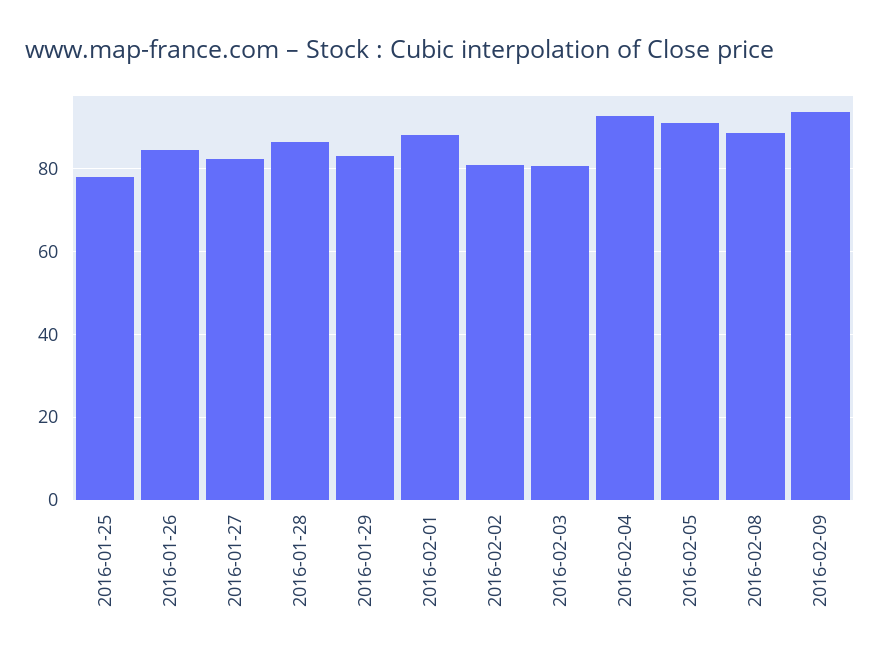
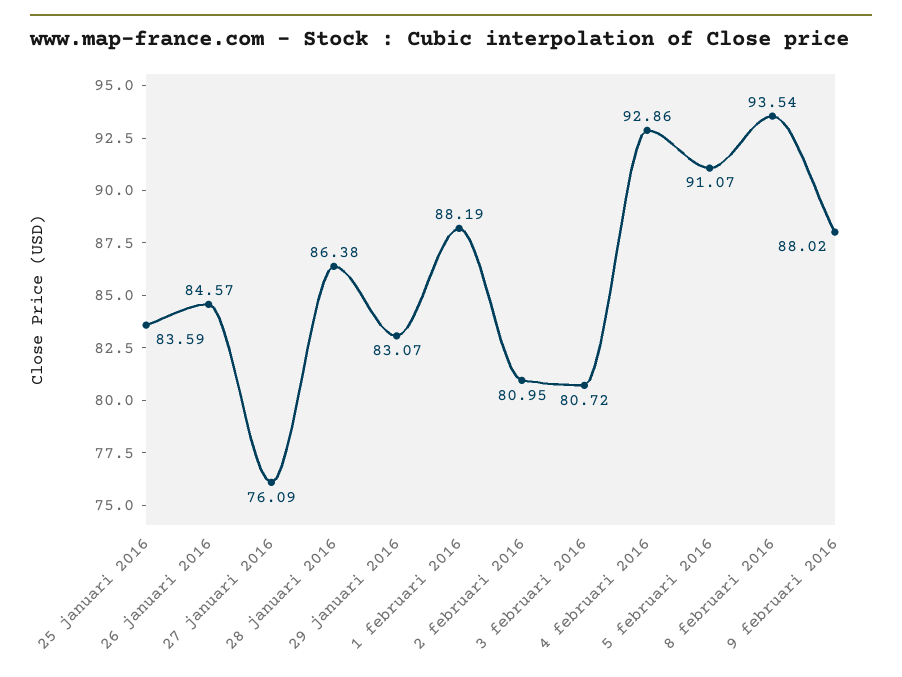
  {
-   "2016-01-25": 78,
+   "2016-01-25": 83.59,
    "2016-01-26": 84.57,
-   "2016-01-27": 82,
+   "2016-01-27": 76.09,
    "2016-01-28": 86.38,
    "2016-01-29": 83.07,
    "2016-02-01": 88.19,
    "2016-02-02": 80.95,
    "2016-02-03": 80.72,
    "2016-02-04": 92.86,
    "2016-02-05": 91.07,
-   "2016-02-08": 88,
+   "2016-02-08": 93.54,
-   "2016-02-09": 94
+   "2016-02-09": 88.02
  }

